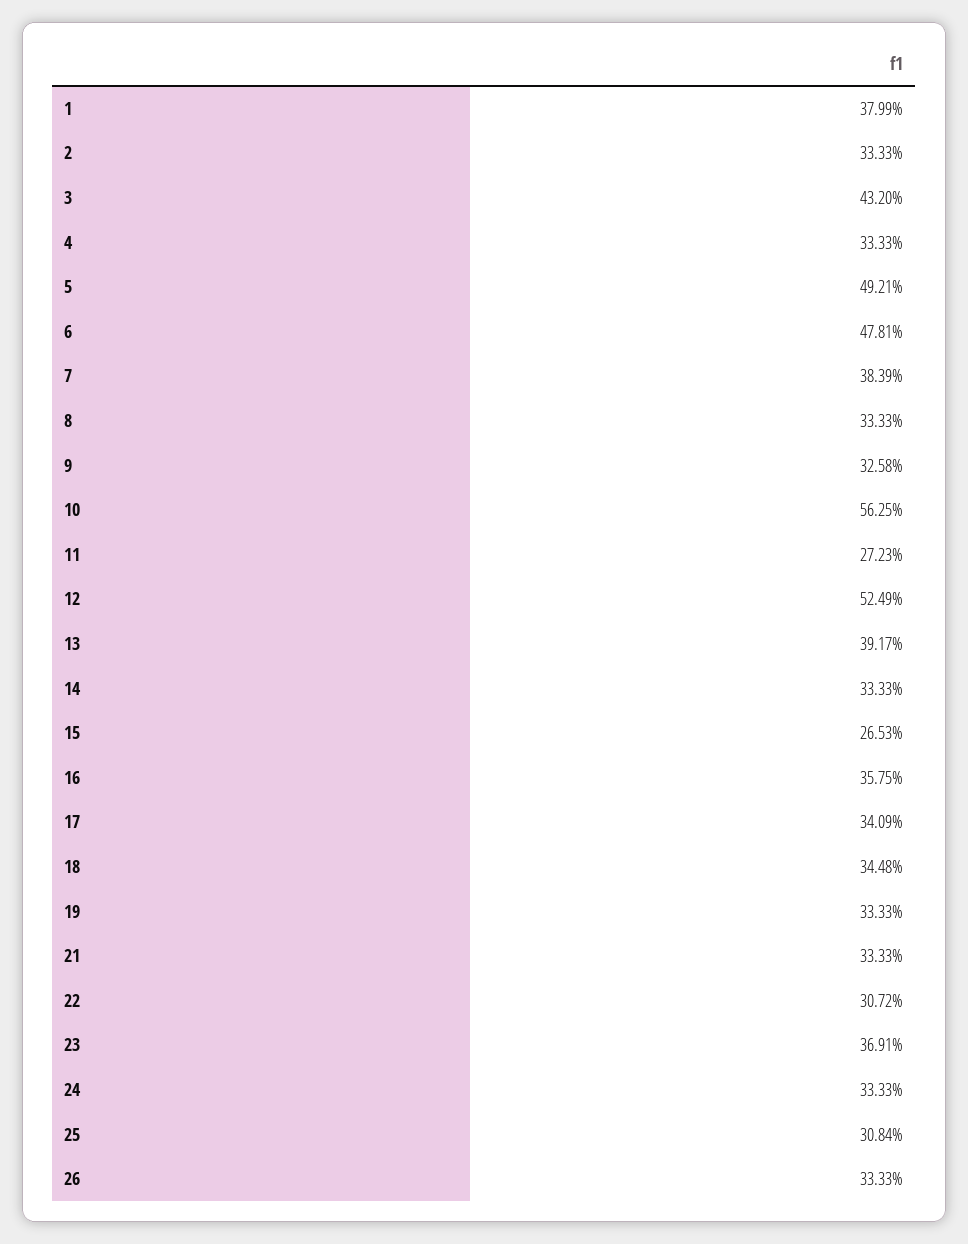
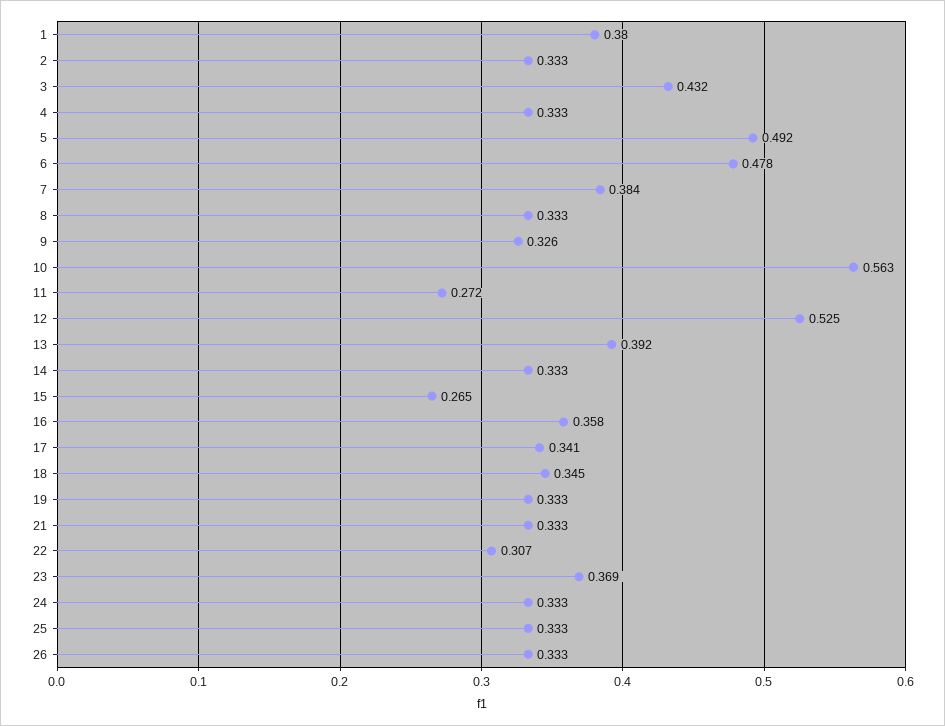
  {
    "1": 0.3799,
    "2": 0.3333,
    "3": 0.432,
    "4": 0.3333,
    "5": 0.4921,
    "6": 0.4781,
    "7": 0.3839,
    "8": 0.3333,
    "9": 0.3258,
    "10": 0.5625,
    "11": 0.2723,
    "12": 0.5249,
    "13": 0.3917,
    "14": 0.3333,
    "15": 0.2653,
    "16": 0.3575,
    "17": 0.3409,
    "18": 0.3448,
    "19": 0.3333,
    "21": 0.3333,
    "22": 0.3072,
    "23": 0.3691,
    "24": 0.3333,
-   "25": 0.3084,
+   "25": 0.333,
    "26": 0.3333
  }

